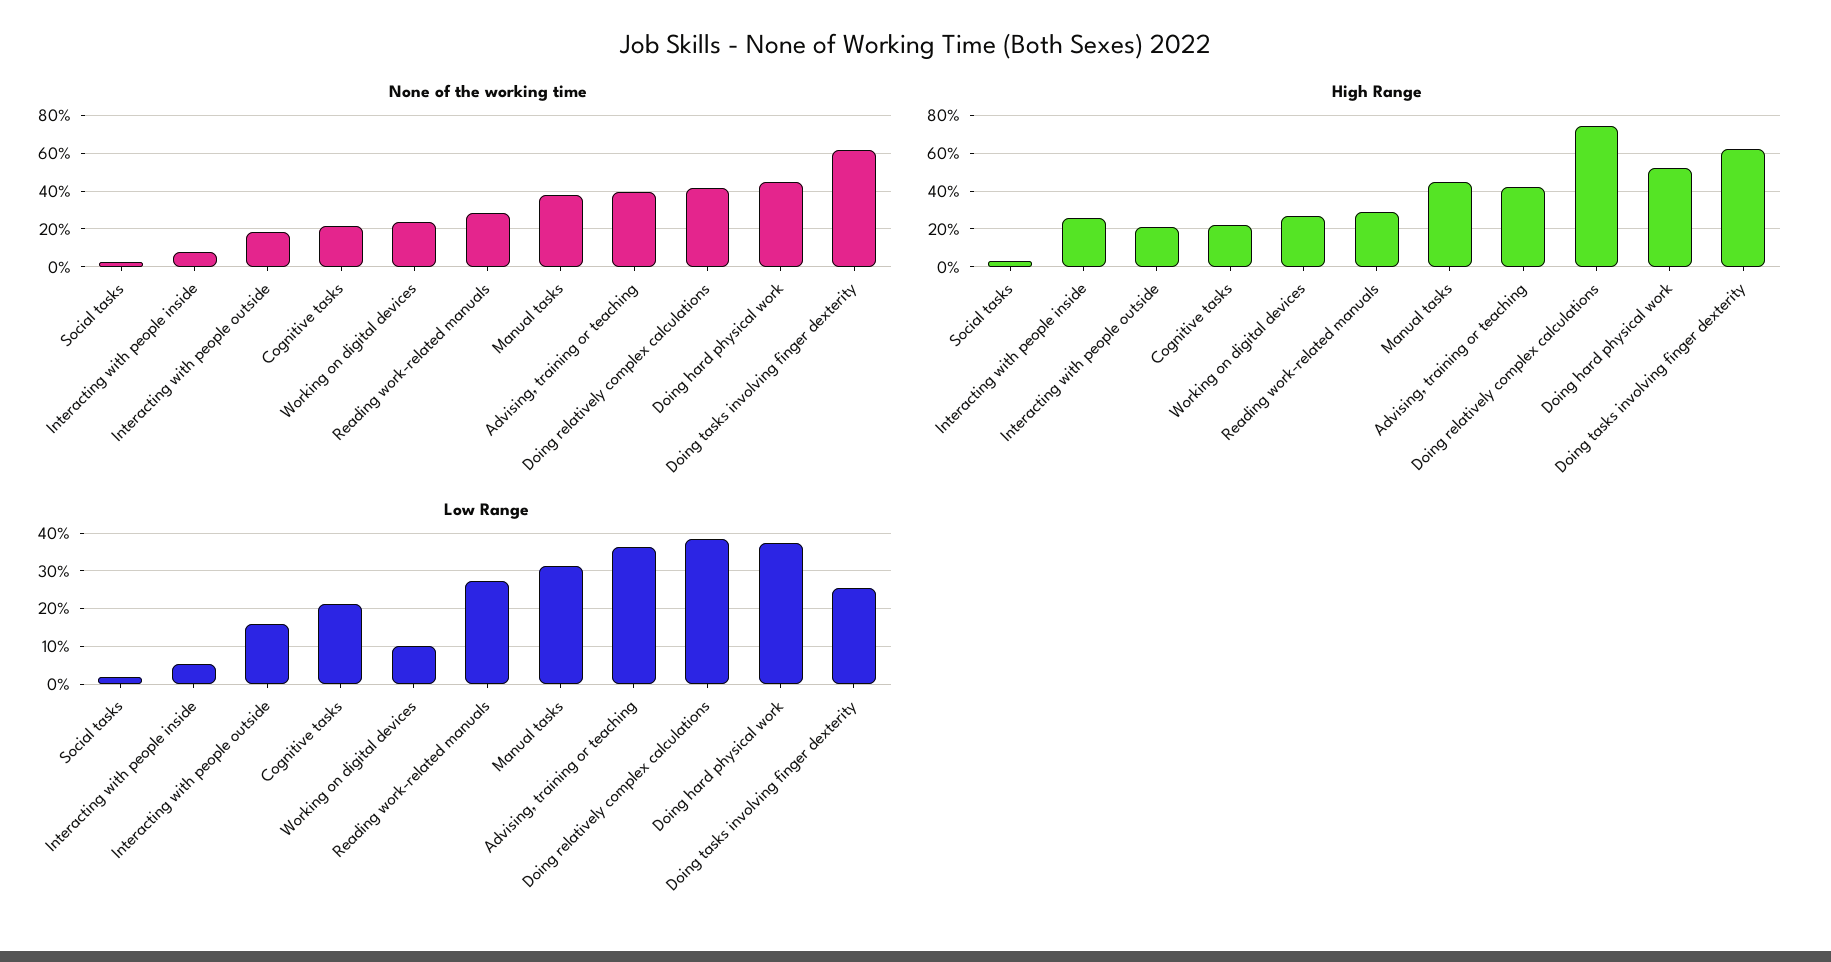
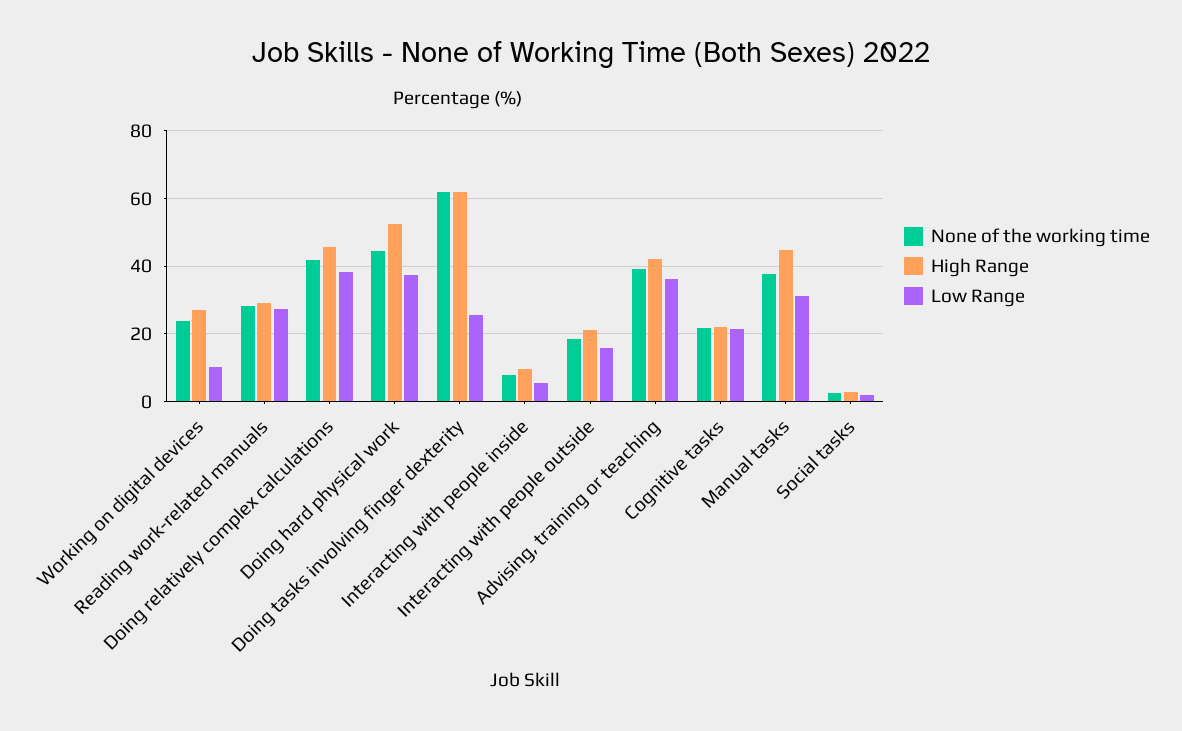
  {
    "None of the working time": {
      "Social tasks": 2,
      "Interacting with people inside": 8,
      "Interacting with people outside": 18,
      "Cognitive tasks": 22,
      "Working on digital devices": 24,
      "Reading work-related manuals": 28,
      "Manual tasks": 38,
      "Advising, training or teaching": 40,
      "Doing relatively complex calculations": 42,
      "Doing hard physical work": 44,
      "Doing tasks involving finger dexterity": 62
    },
    "High Range": {
      "Social tasks": 2,
-     "Interacting with people inside": 25,
+     "Interacting with people inside": 10,
      "Interacting with people outside": 22,
      "Cognitive tasks": 22,
      "Working on digital devices": 28,
      "Reading work-related manuals": 30,
      "Manual tasks": 44,
      "Advising, training or teaching": 42,
-     "Doing relatively complex calculations": 75,
+     "Doing relatively complex calculations": 46,
      "Doing hard physical work": 52,
      "Doing tasks involving finger dexterity": 62
    },
    "Low Range": {
      "Social tasks": 2,
      "Interacting with people inside": 6,
      "Interacting with people outside": 16,
      "Cognitive tasks": 22,
      "Working on digital devices": 10,
      "Reading work-related manuals": 28,
      "Manual tasks": 32,
      "Advising, training or teaching": 36,
      "Doing relatively complex calculations": 38,
      "Doing hard physical work": 38,
      "Doing tasks involving finger dexterity": 26
    }
  }

